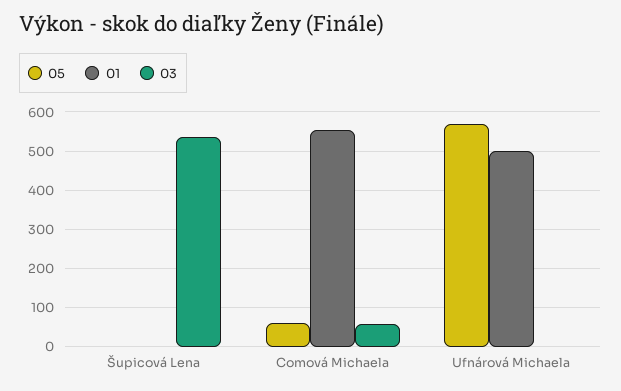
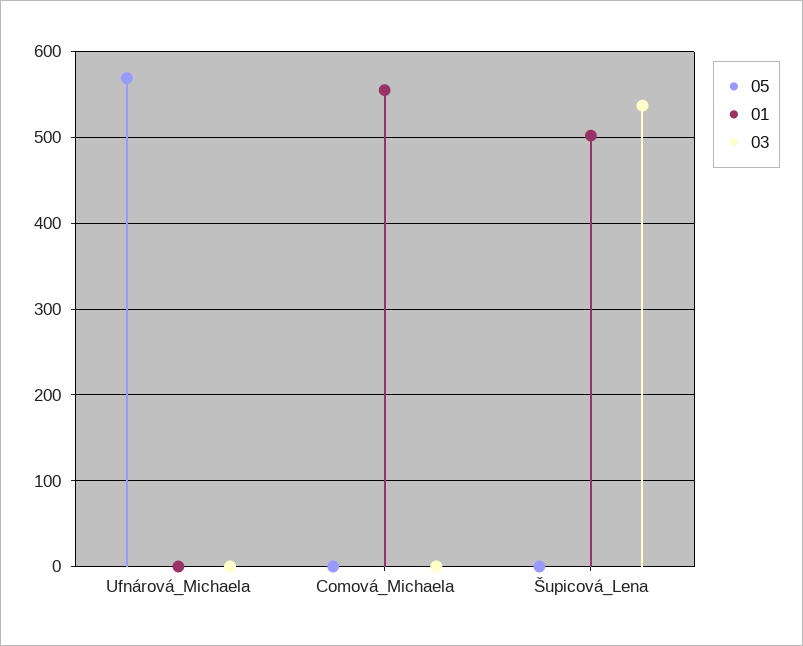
  {
    "05": {
      "Šupicová Lena": 0,
-     "Comová Michaela": 60,
+     "Comová Michaela": 0,
      "Ufnárová Michaela": 570
    },
    "01": {
-     "Šupicová Lena": 0,
+     "Šupicová Lena": 500,
      "Comová Michaela": 560,
-     "Ufnárová Michaela": 500
+     "Ufnárová Michaela": 0
    },
    "03": {
      "Šupicová Lena": 540,
-     "Comová Michaela": 60,
+     "Comová Michaela": 0,
      "Ufnárová Michaela": 0
    }
  }

